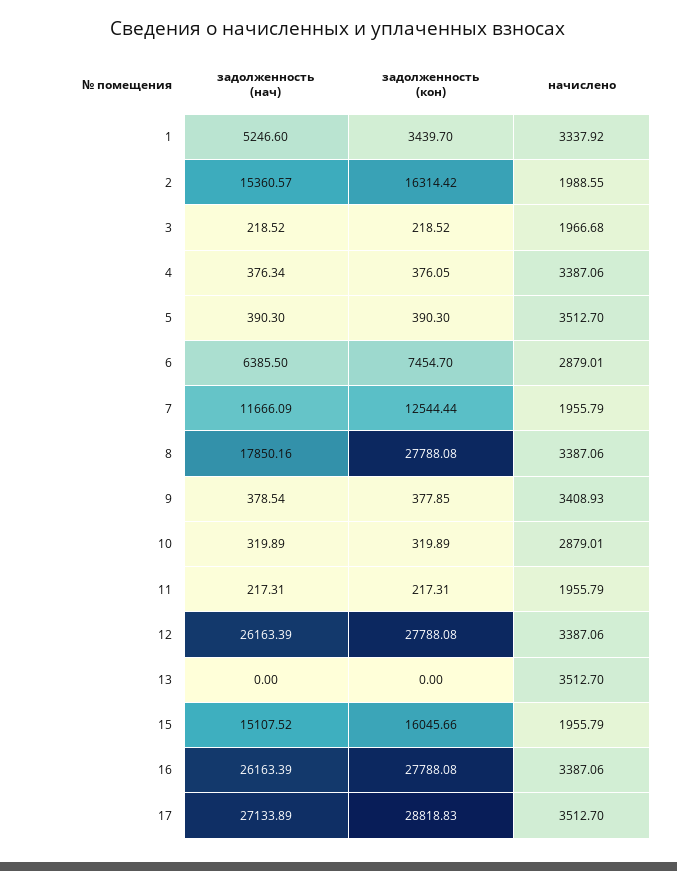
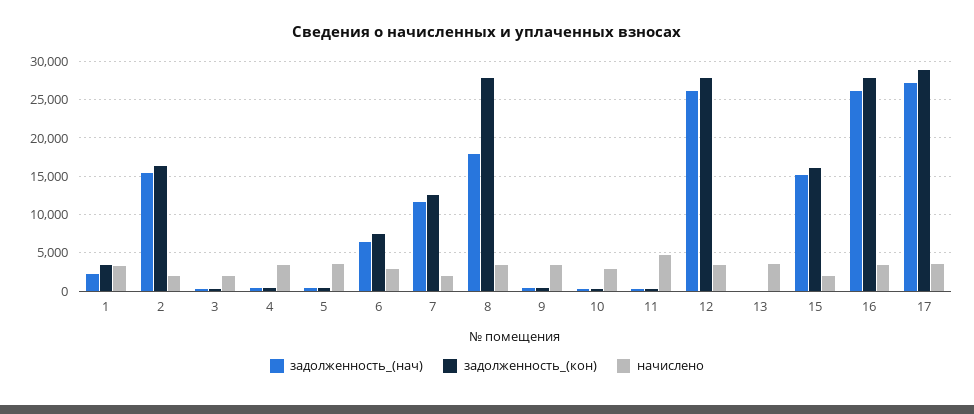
  {
    "задолженность (нач)": {
-     "1": 5246.6,
+     "1": 2000,
      "2": 15360.57,
      "3": 218.52,
      "4": 376.34,
      "5": 390.3,
      "6": 6385.5,
      "7": 11666.09,
      "8": 17850.16,
      "9": 378.54,
      "10": 319.89,
      "11": 217.31,
      "12": 26163.39,
      "13": 0,
      "15": 15107.52,
      "16": 26163.39,
      "17": 27133.89
    },
    "задолженность (кон)": {
      "1": 3439.7,
      "2": 16314.42,
      "3": 218.52,
      "4": 376.05,
      "5": 390.3,
      "6": 7454.7,
      "7": 12544.44,
      "8": 27788.08,
      "9": 377.85,
      "10": 319.89,
      "11": 217.31,
      "12": 27788.08,
      "13": 0,
      "15": 16045.66,
      "16": 27788.08,
      "17": 28818.83
    },
    "начислено": {
      "1": 3337.92,
      "2": 1988.55,
      "3": 1966.68,
      "4": 3387.06,
      "5": 3512.7,
      "6": 2879.01,
      "7": 1955.79,
      "8": 3387.06,
      "9": 3408.93,
      "10": 2879.01,
-     "11": 1955.79,
+     "11": 5000,
      "12": 3387.06,
      "13": 3512.7,
      "15": 1955.79,
      "16": 3387.06,
      "17": 3512.7
    }
  }

